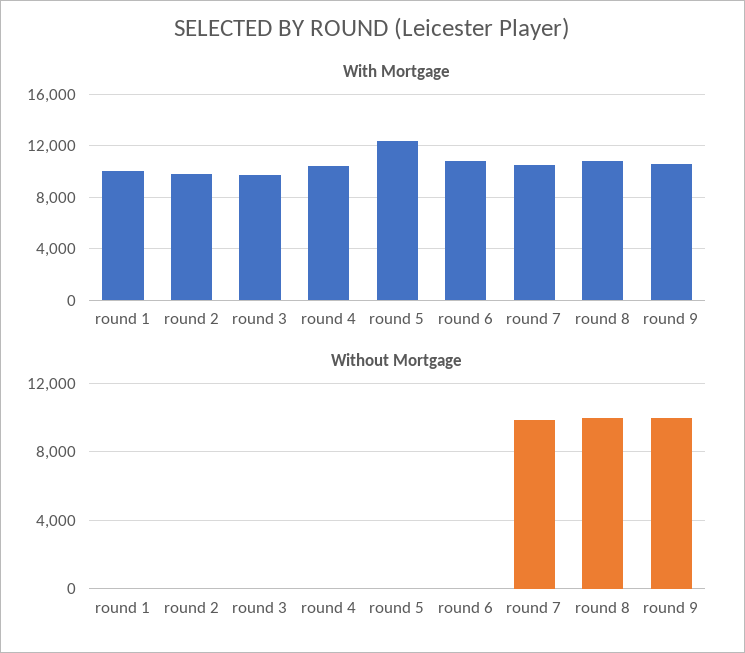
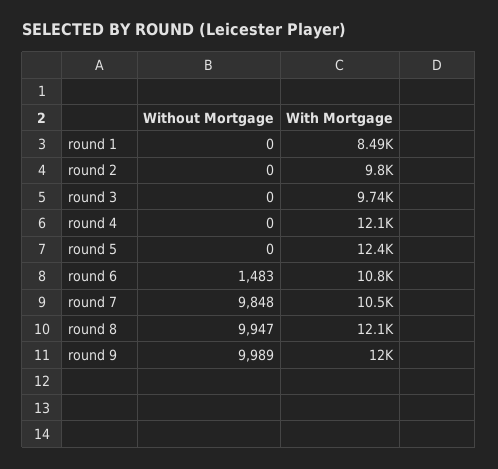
  {
    "With Mortgage": {
-     "round 1": 10000,
+     "round 1": 8490,
      "round 2": 9800,
      "round 3": 9740,
-     "round 4": 10500,
+     "round 4": 12100,
      "round 5": 12400,
      "round 6": 10800,
      "round 7": 10500,
-     "round 8": 11000,
+     "round 8": 12100,
-     "round 9": 10500
+     "round 9": 12000
    },
    "Without Mortgage": {
      "round 1": 0,
      "round 2": 0,
      "round 3": 0,
      "round 4": 0,
      "round 5": 0,
-     "round 6": 0,
+     "round 6": 1483,
      "round 7": 9848,
      "round 8": 9947,
      "round 9": 9989
    }
  }

